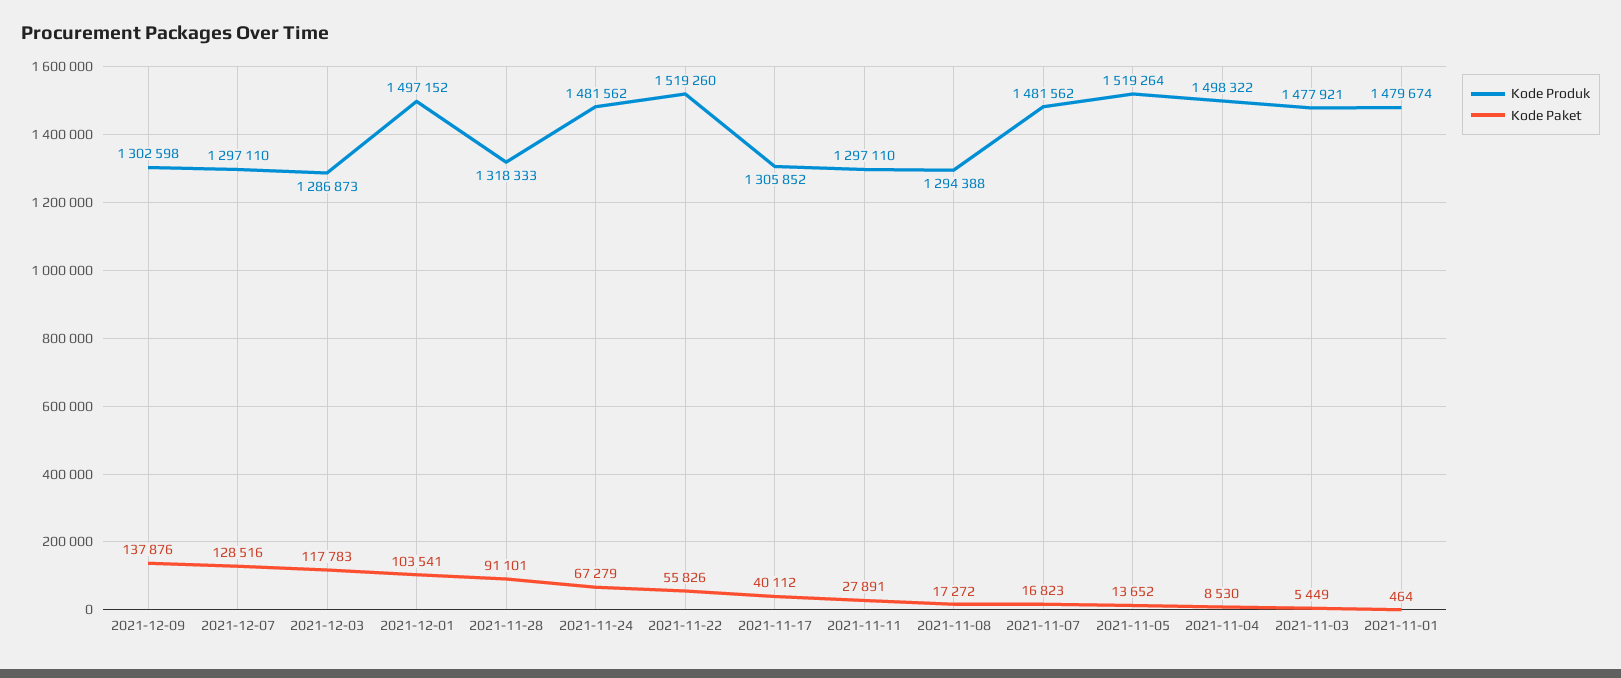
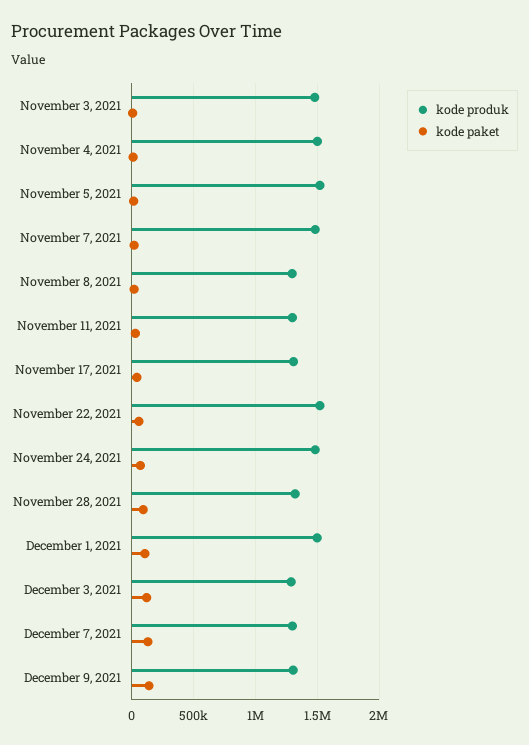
  {
    "Kode Produk": {
      "2021-12-09": 1302598,
      "2021-12-07": 1297110,
      "2021-12-03": 1286873,
      "2021-12-01": 1497152,
      "2021-11-28": 1318333,
      "2021-11-24": 1481562,
      "2021-11-22": 1519260,
      "2021-11-17": 1305852,
      "2021-11-11": 1297110,
      "2021-11-08": 1294388,
      "2021-11-07": 1481562,
      "2021-11-05": 1519264,
      "2021-11-04": 1498322,
-     "2021-11-03": 1477921,
+     "2021-11-03": 1477921
-     "2021-11-01": 1479674
    },
    "Kode Paket": {
      "2021-12-09": 137876,
      "2021-12-07": 128516,
      "2021-12-03": 117783,
      "2021-12-01": 103541,
      "2021-11-28": 91101,
      "2021-11-24": 67279,
      "2021-11-22": 55826,
      "2021-11-17": 40112,
      "2021-11-11": 27891,
      "2021-11-08": 17272,
      "2021-11-07": 16823,
      "2021-11-05": 13652,
      "2021-11-04": 8530,
-     "2021-11-03": 5449,
+     "2021-11-03": 5449
-     "2021-11-01": 464
    }
  }

